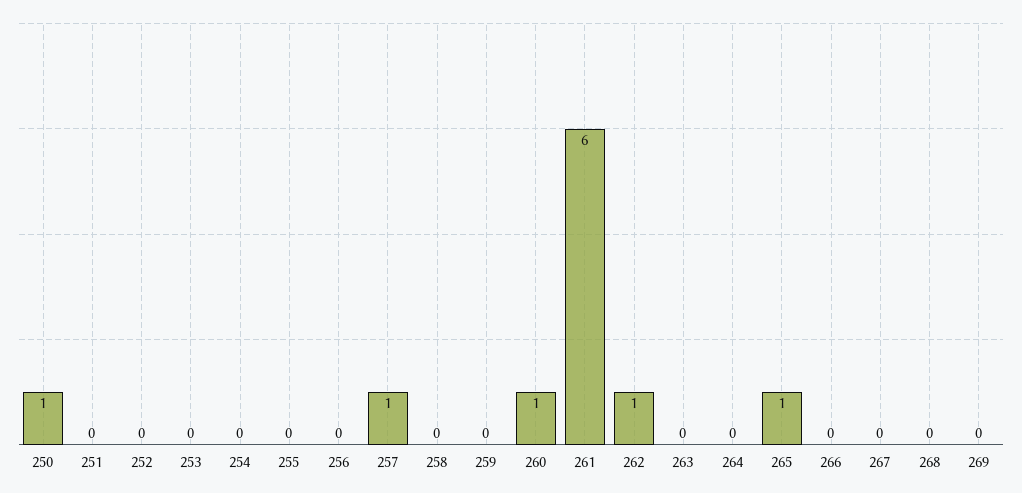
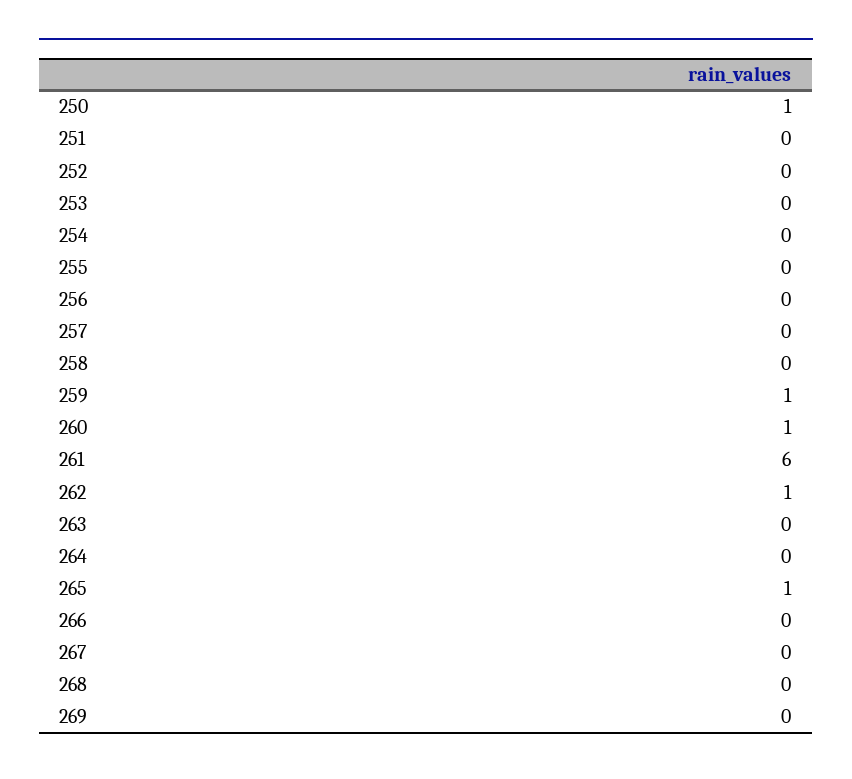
  {
    "250": 1,
    "251": 0,
    "252": 0,
    "253": 0,
    "254": 0,
    "255": 0,
    "256": 0,
-   "257": 1,
+   "257": 0,
    "258": 0,
-   "259": 0,
+   "259": 1,
    "260": 1,
    "261": 6,
    "262": 1,
    "263": 0,
    "264": 0,
    "265": 1,
    "266": 0,
    "267": 0,
    "268": 0,
    "269": 0
  }

